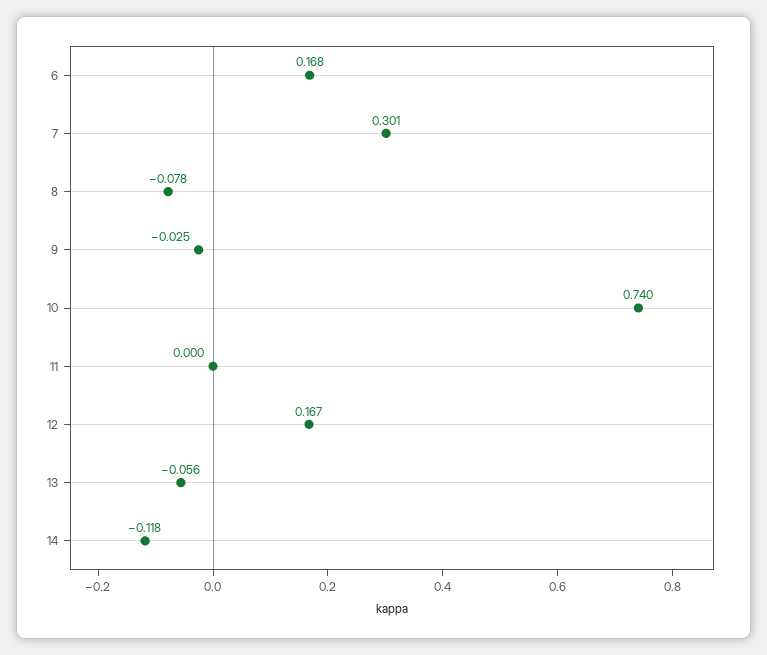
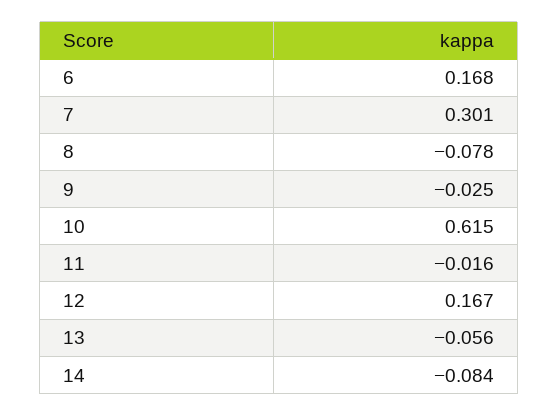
  {
    "6": 0.168,
    "7": 0.301,
    "8": -0.078,
    "9": -0.025,
-   "10": 0.74,
+   "10": 0.615,
-   "11": 0,
+   "11": -0.016,
    "12": 0.167,
    "13": -0.056,
-   "14": -0.118
+   "14": -0.084
  }

